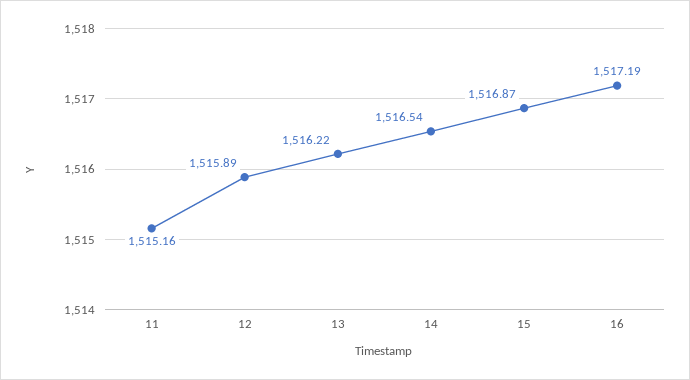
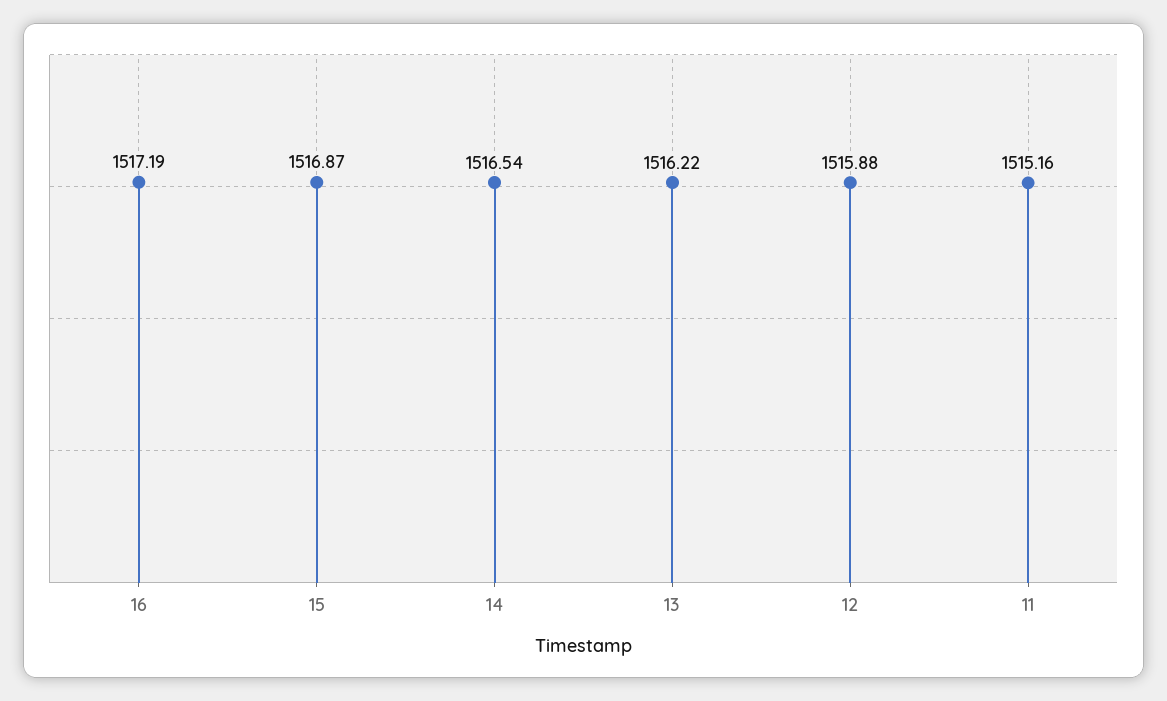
  {
    "11": 1515.16,
-   "12": 1515.89,
+   "12": 1515.88,
    "13": 1516.22,
    "14": 1516.54,
    "15": 1516.87,
    "16": 1517.19
  }

